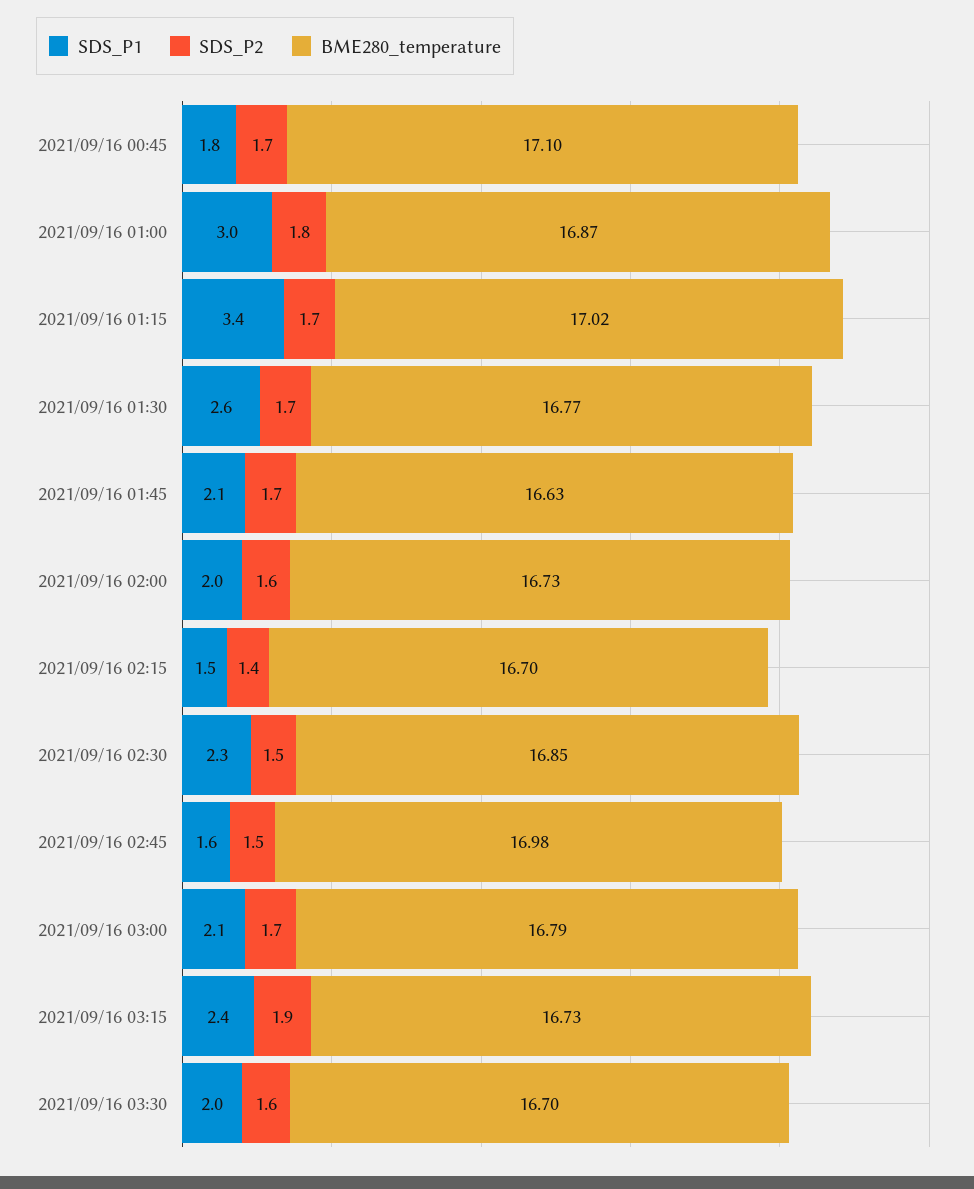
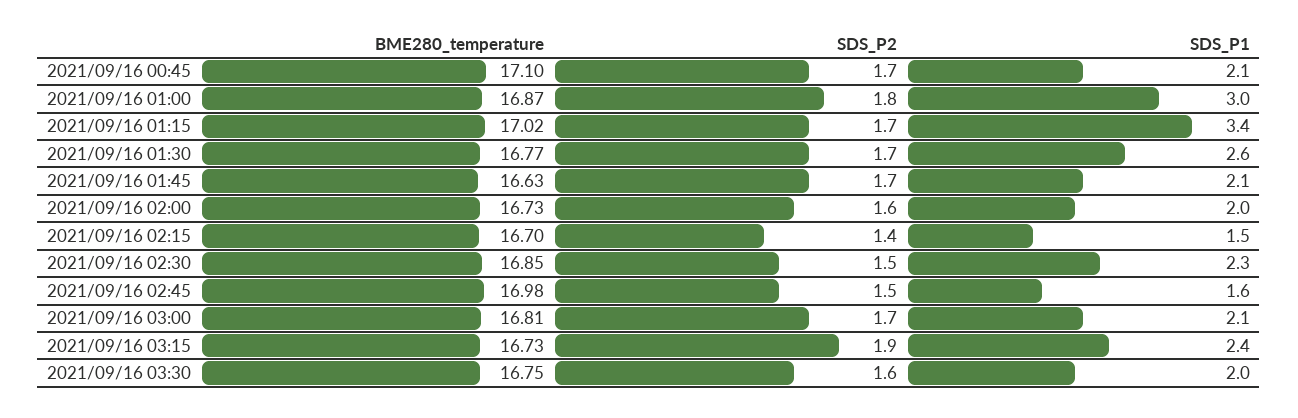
  {
    "SDS_P1": {
-     "2021/09/16 00:45": 1.8,
+     "2021/09/16 00:45": 2.1,
      "2021/09/16 01:00": 3,
      "2021/09/16 01:15": 3.4,
      "2021/09/16 01:30": 2.6,
      "2021/09/16 01:45": 2.1,
      "2021/09/16 02:00": 2,
      "2021/09/16 02:15": 1.5,
      "2021/09/16 02:30": 2.3,
      "2021/09/16 02:45": 1.6,
      "2021/09/16 03:00": 2.1,
      "2021/09/16 03:15": 2.4,
      "2021/09/16 03:30": 2
    },
    "SDS_P2": {
      "2021/09/16 00:45": 1.7,
      "2021/09/16 01:00": 1.8,
      "2021/09/16 01:15": 1.7,
      "2021/09/16 01:30": 1.7,
      "2021/09/16 01:45": 1.7,
      "2021/09/16 02:00": 1.6,
      "2021/09/16 02:15": 1.4,
      "2021/09/16 02:30": 1.5,
      "2021/09/16 02:45": 1.5,
      "2021/09/16 03:00": 1.7,
      "2021/09/16 03:15": 1.9,
      "2021/09/16 03:30": 1.6
    },
    "BME280_temperature": {
      "2021/09/16 00:45": 17.1,
      "2021/09/16 01:00": 16.87,
      "2021/09/16 01:15": 17.02,
      "2021/09/16 01:30": 16.77,
      "2021/09/16 01:45": 16.63,
      "2021/09/16 02:00": 16.73,
      "2021/09/16 02:15": 16.7,
      "2021/09/16 02:30": 16.85,
      "2021/09/16 02:45": 16.98,
-     "2021/09/16 03:00": 16.79,
+     "2021/09/16 03:00": 16.81,
      "2021/09/16 03:15": 16.73,
-     "2021/09/16 03:30": 16.7
+     "2021/09/16 03:30": 16.75
    }
  }

